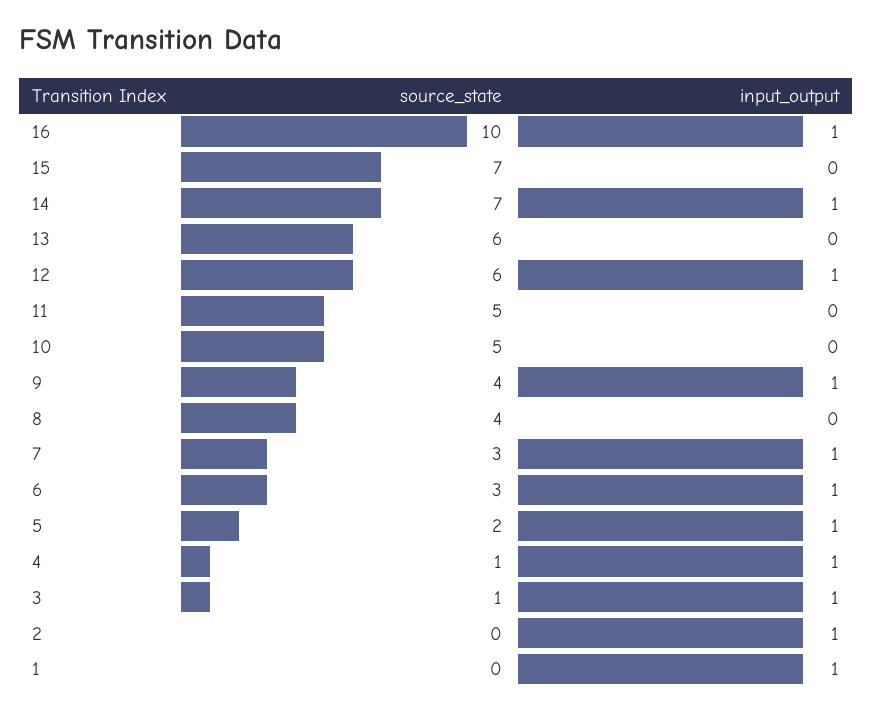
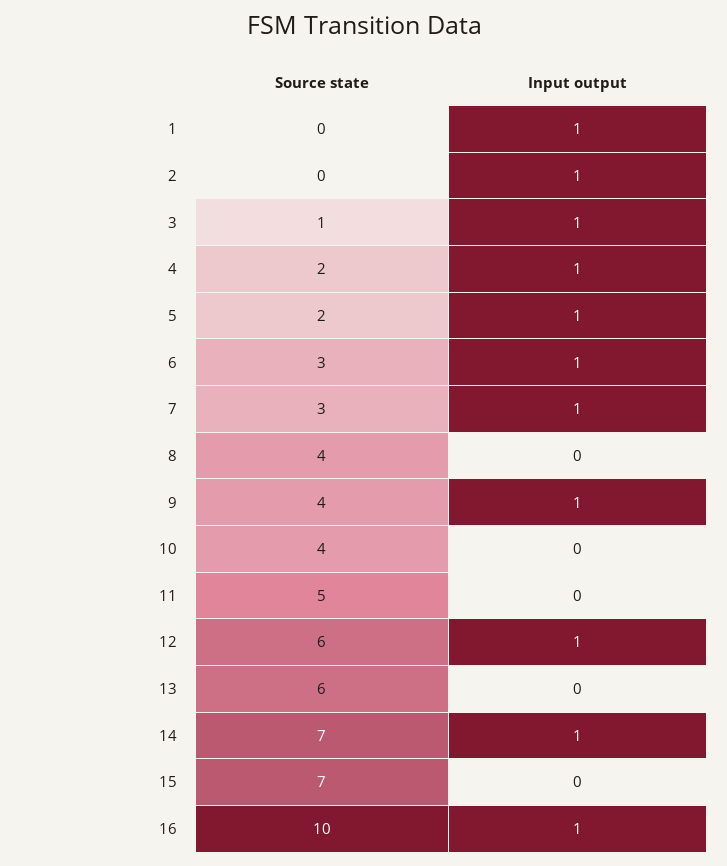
  {
    "source_state": {
      "16": 10,
      "15": 7,
      "14": 7,
      "13": 6,
      "12": 6,
      "11": 5,
-     "10": 5,
+     "10": 4,
      "9": 4,
      "8": 4,
      "7": 3,
      "6": 3,
      "5": 2,
-     "4": 1,
+     "4": 2,
      "3": 1,
      "2": 0,
      "1": 0
    },
    "input_output": {
      "16": 1,
      "15": 0,
      "14": 1,
      "13": 0,
      "12": 1,
      "11": 0,
      "10": 0,
      "9": 1,
      "8": 0,
      "7": 1,
      "6": 1,
      "5": 1,
      "4": 1,
      "3": 1,
      "2": 1,
      "1": 1
    }
  }

